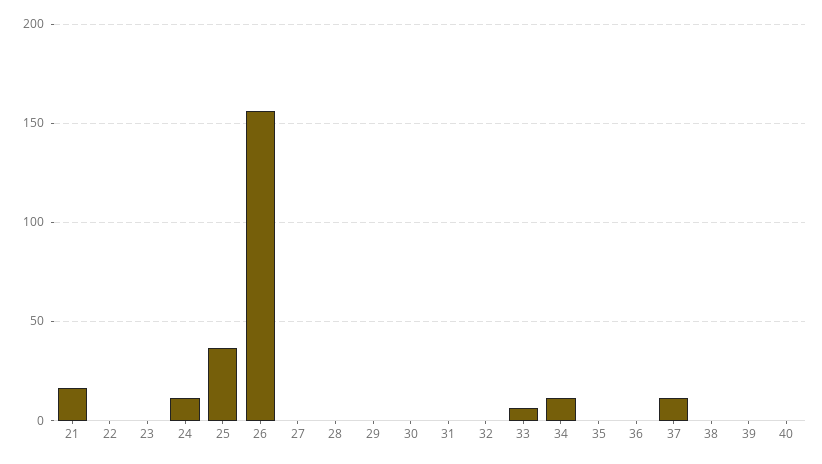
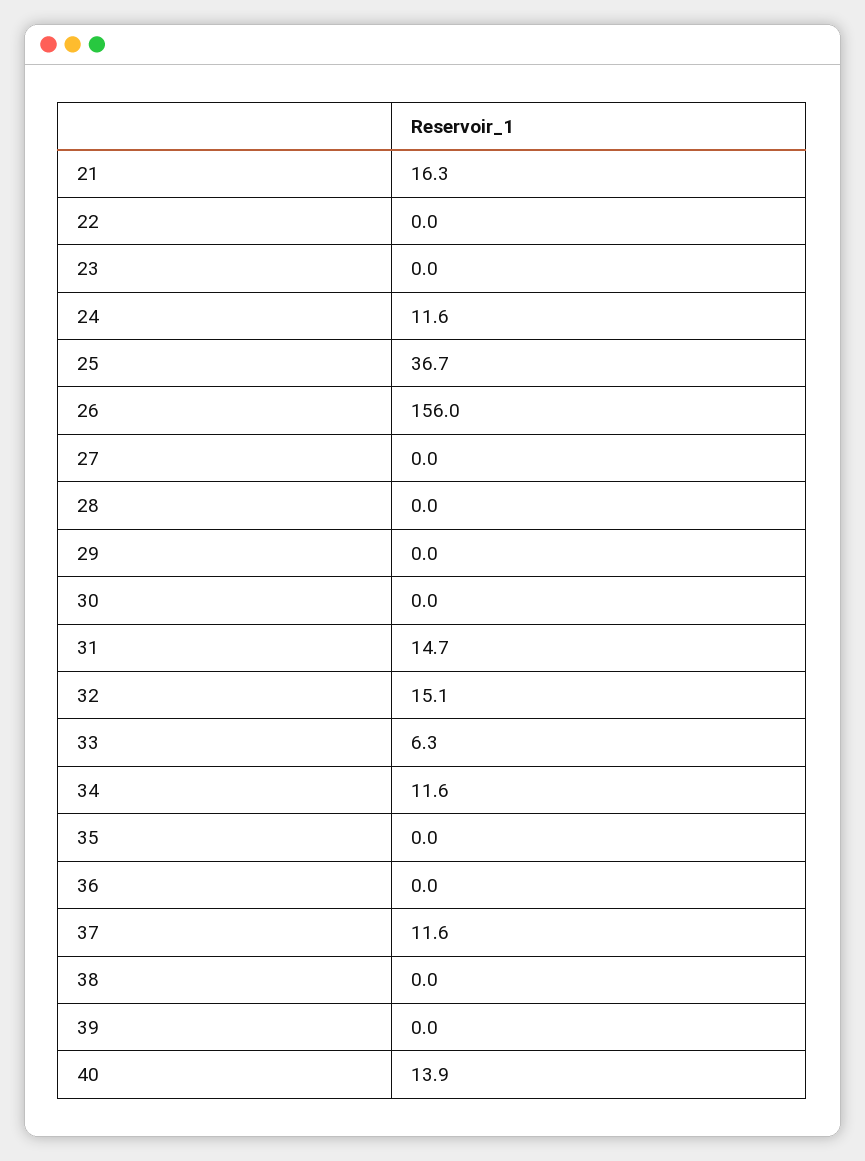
  {
    "21": 16.3,
    "22": 0,
    "23": 0,
    "24": 11.6,
    "25": 36.7,
    "26": 156,
    "27": 0,
    "28": 0,
    "29": 0,
    "30": 0,
-   "31": 0,
+   "31": 14.7,
-   "32": 0,
+   "32": 15.1,
    "33": 6.3,
    "34": 11.6,
    "35": 0,
    "36": 0,
    "37": 11.6,
    "38": 0,
    "39": 0,
-   "40": 0
+   "40": 13.9
  }

